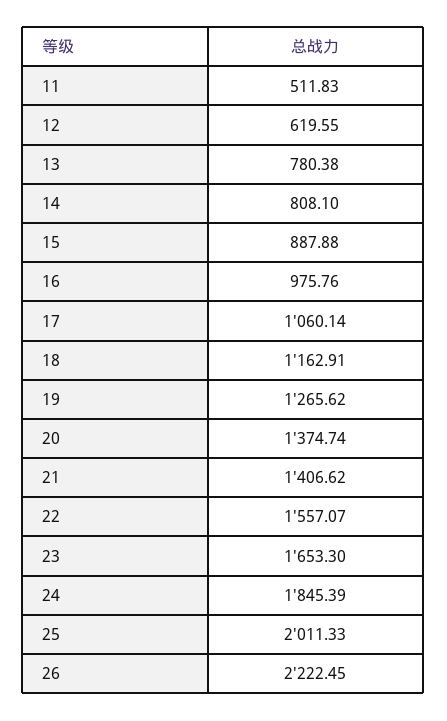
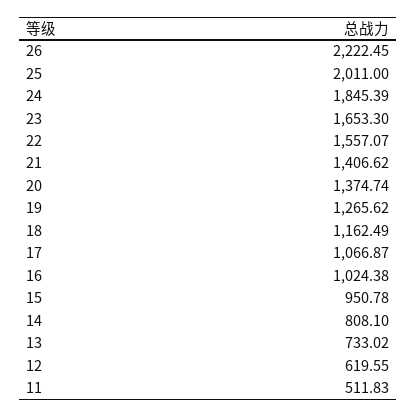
  {
    "11": 511.83,
    "12": 619.55,
-   "13": 780.38,
+   "13": 733.02,
    "14": 808.1,
-   "15": 887.88,
+   "15": 950.78,
-   "16": 975.76,
+   "16": 1024.38,
-   "17": 1060.14,
+   "17": 1066.87,
-   "18": 1162.91,
+   "18": 1162.49,
    "19": 1265.62,
    "20": 1374.74,
    "21": 1406.62,
    "22": 1557.07,
    "23": 1653.3,
    "24": 1845.39,
-   "25": 2011.33,
+   "25": 2011,
    "26": 2222.45
  }

